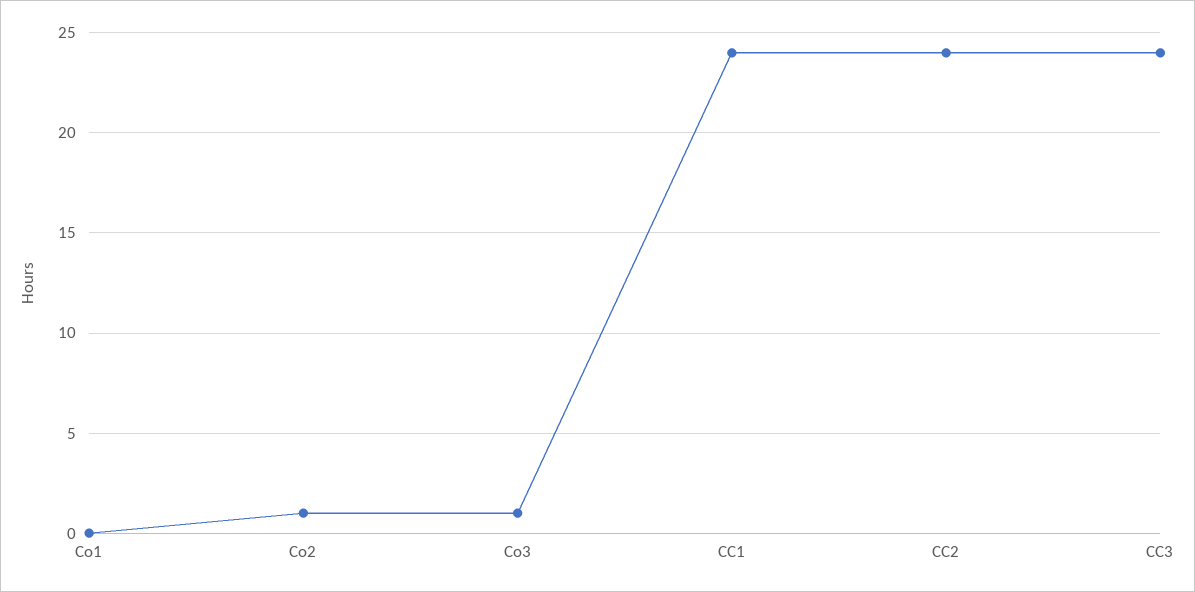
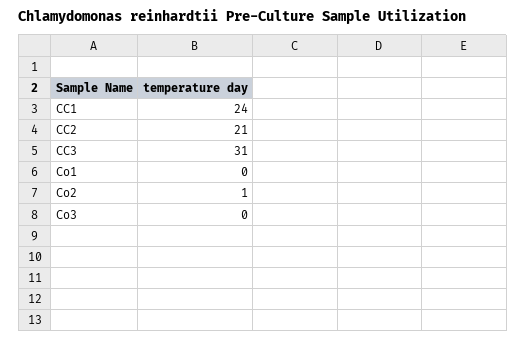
  {
    "Co1": 0,
    "Co2": 1,
-   "Co3": 1,
+   "Co3": 0,
    "CC1": 24,
-   "CC2": 24,
+   "CC2": 21,
-   "CC3": 24
+   "CC3": 31
  }

